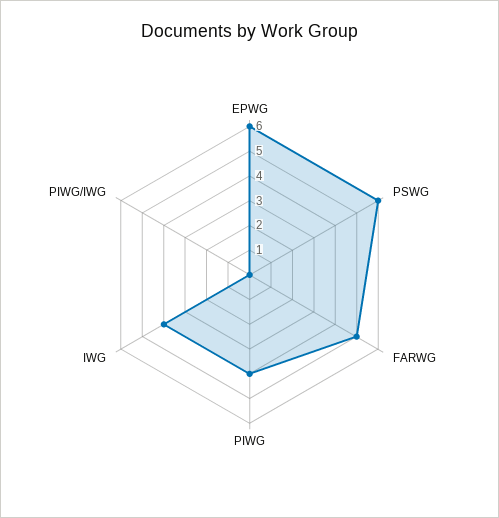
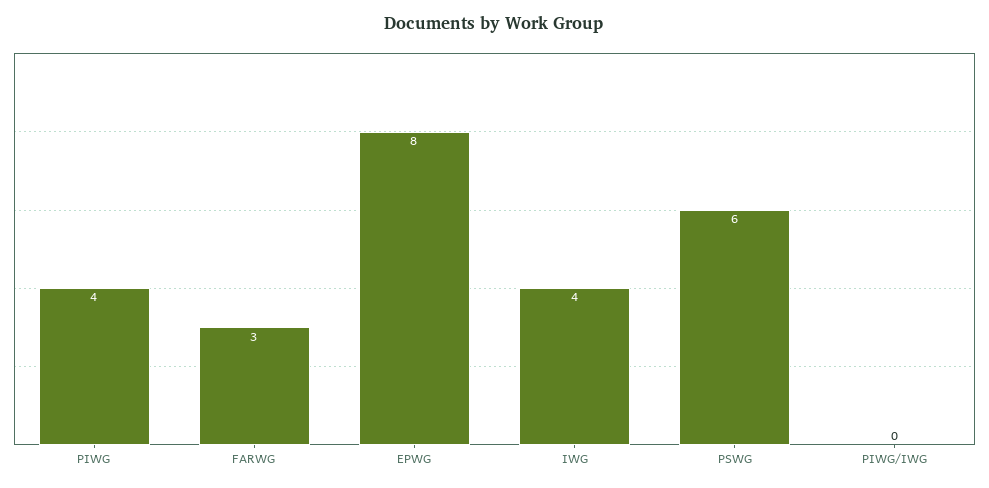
  {
-   "EPWG": 6,
+   "EPWG": 8,
    "PSWG": 6,
-   "FARWG": 5,
+   "FARWG": 3,
    "PIWG": 4,
    "IWG": 4,
    "PIWG/IWG": 0
  }

